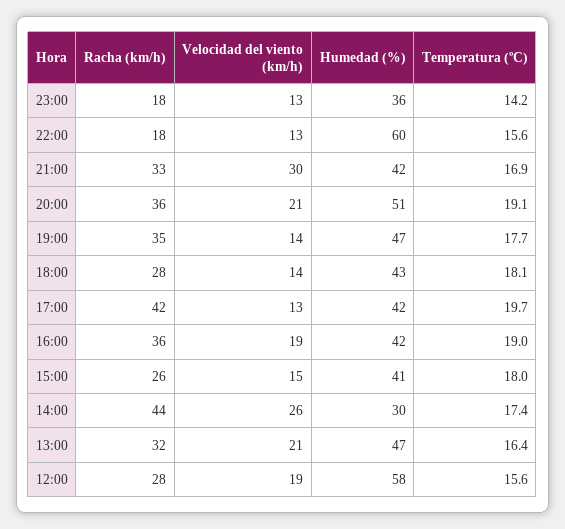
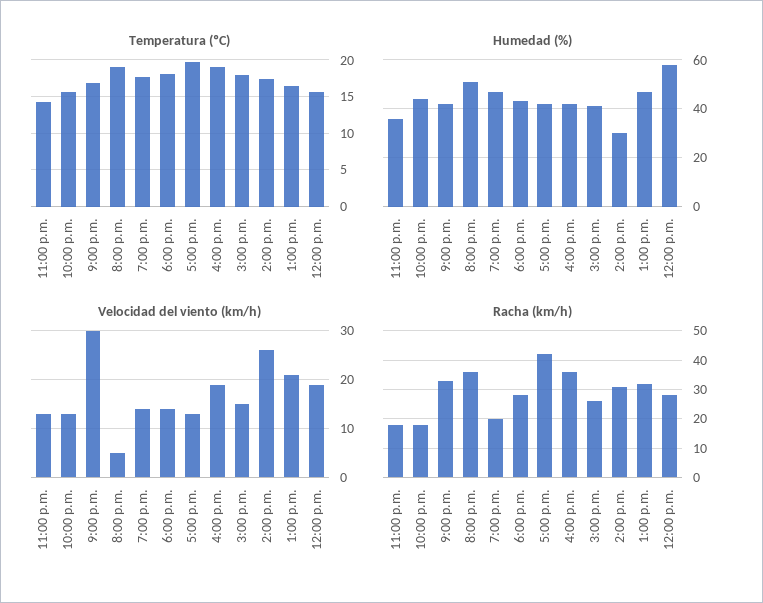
  {
    "Racha (km/h)": {
      "23:00": 18,
      "22:00": 18,
      "21:00": 33,
      "20:00": 36,
-     "19:00": 35,
+     "19:00": 20,
      "18:00": 28,
      "17:00": 42,
      "16:00": 36,
      "15:00": 26,
-     "14:00": 44,
+     "14:00": 30,
      "13:00": 32,
      "12:00": 28
    },
    "Velocidad del viento (km/h)": {
      "23:00": 13,
      "22:00": 13,
      "21:00": 30,
-     "20:00": 21,
+     "20:00": 5,
      "19:00": 14,
      "18:00": 14,
      "17:00": 13,
      "16:00": 19,
      "15:00": 15,
      "14:00": 26,
      "13:00": 21,
      "12:00": 19
    },
    "Humedad (%)": {
      "23:00": 36,
-     "22:00": 60,
+     "22:00": 45,
      "21:00": 42,
      "20:00": 51,
      "19:00": 47,
      "18:00": 43,
      "17:00": 42,
      "16:00": 42,
      "15:00": 41,
      "14:00": 30,
      "13:00": 47,
      "12:00": 58
    },
    "Temperatura (ºC)": {
      "23:00": 14.2,
      "22:00": 15.6,
      "21:00": 16.9,
      "20:00": 19.1,
      "19:00": 17.7,
      "18:00": 18.1,
      "17:00": 19.7,
      "16:00": 19,
      "15:00": 18,
      "14:00": 17.4,
      "13:00": 16.4,
      "12:00": 15.6
    }
  }

